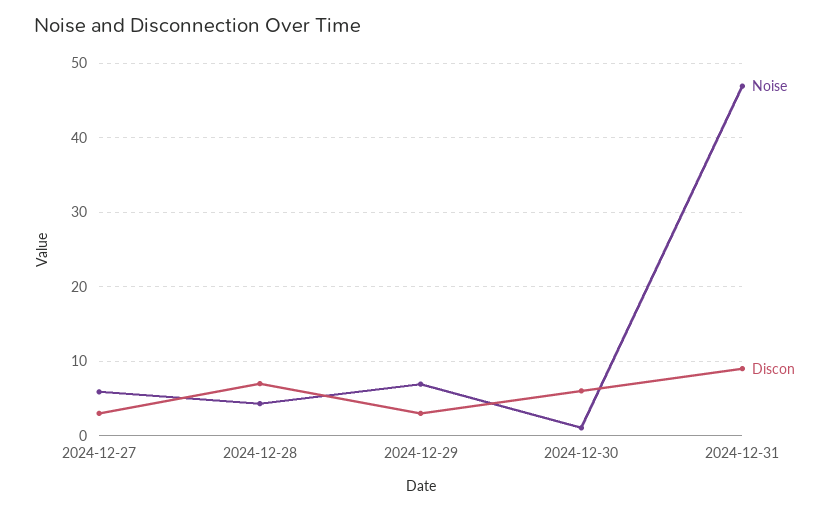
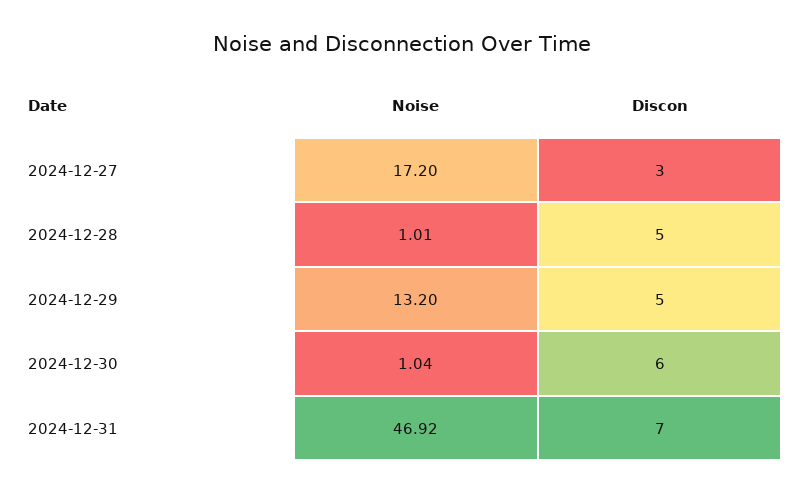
  {
    "Noise": {
-     "2024-12-27": 6,
+     "2024-12-27": 17.2,
-     "2024-12-28": 4,
+     "2024-12-28": 1.01,
-     "2024-12-29": 7,
+     "2024-12-29": 13.2,
      "2024-12-30": 1.04,
      "2024-12-31": 46.92
    },
    "Discon": {
      "2024-12-27": 3,
-     "2024-12-28": 7,
+     "2024-12-28": 5,
-     "2024-12-29": 3,
+     "2024-12-29": 5,
      "2024-12-30": 6,
-     "2024-12-31": 9
+     "2024-12-31": 7
    }
  }

